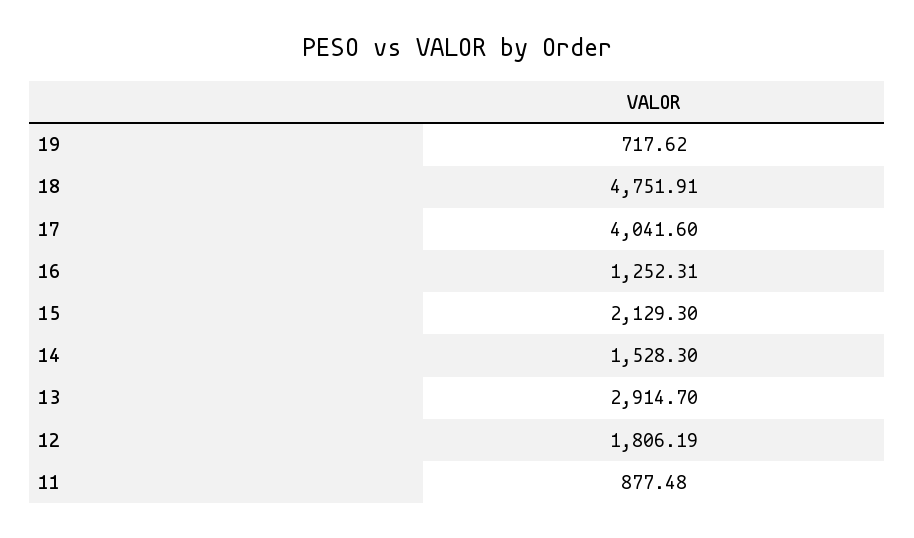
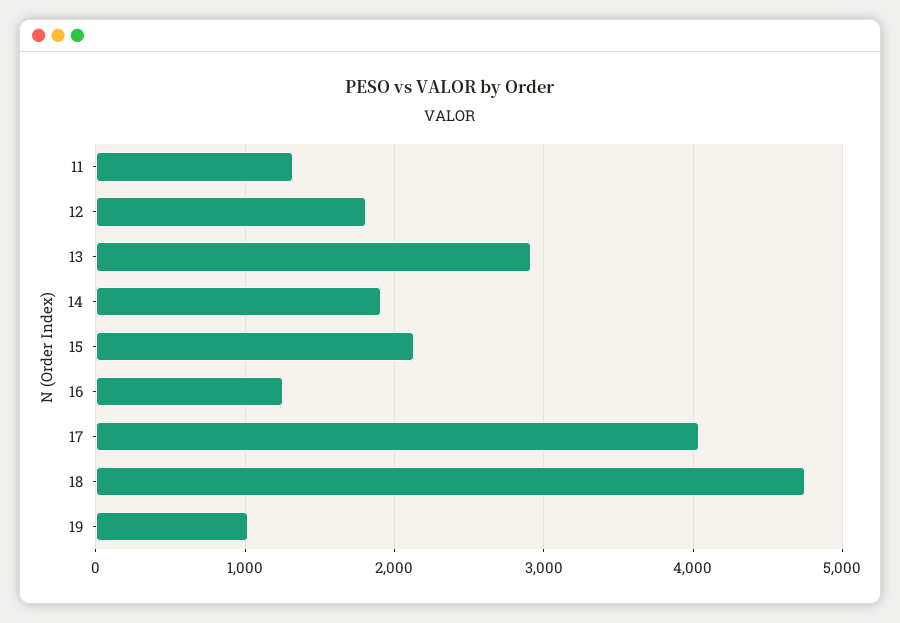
  {
-   "19": 717.62,
+   "19": 1000,
    "18": 4751.91,
    "17": 4041.6,
    "16": 1252.31,
    "15": 2129.3,
-   "14": 1528.3,
+   "14": 1900,
    "13": 2914.7,
    "12": 1806.19,
-   "11": 877.48
+   "11": 1300
  }

